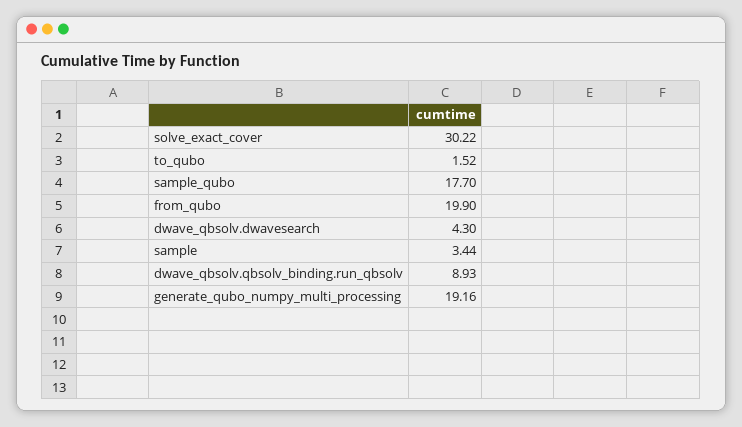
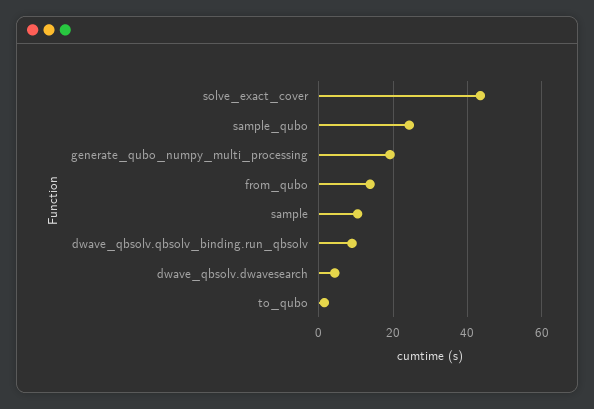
  {
-   "solve_exact_cover": 30.22,
+   "solve_exact_cover": 44,
    "to_qubo": 1.52,
-   "sample_qubo": 17.7,
+   "sample_qubo": 24,
-   "from_qubo": 19.9,
+   "from_qubo": 14,
    "dwave_qbsolv.dwavesearch": 4.3,
-   "sample": 3.44,
+   "sample": 10,
    "dwave_qbsolv.qbsolv_binding.run_qbsolv": 8.93,
    "generate_qubo_numpy_multi_processing": 19.16
  }

